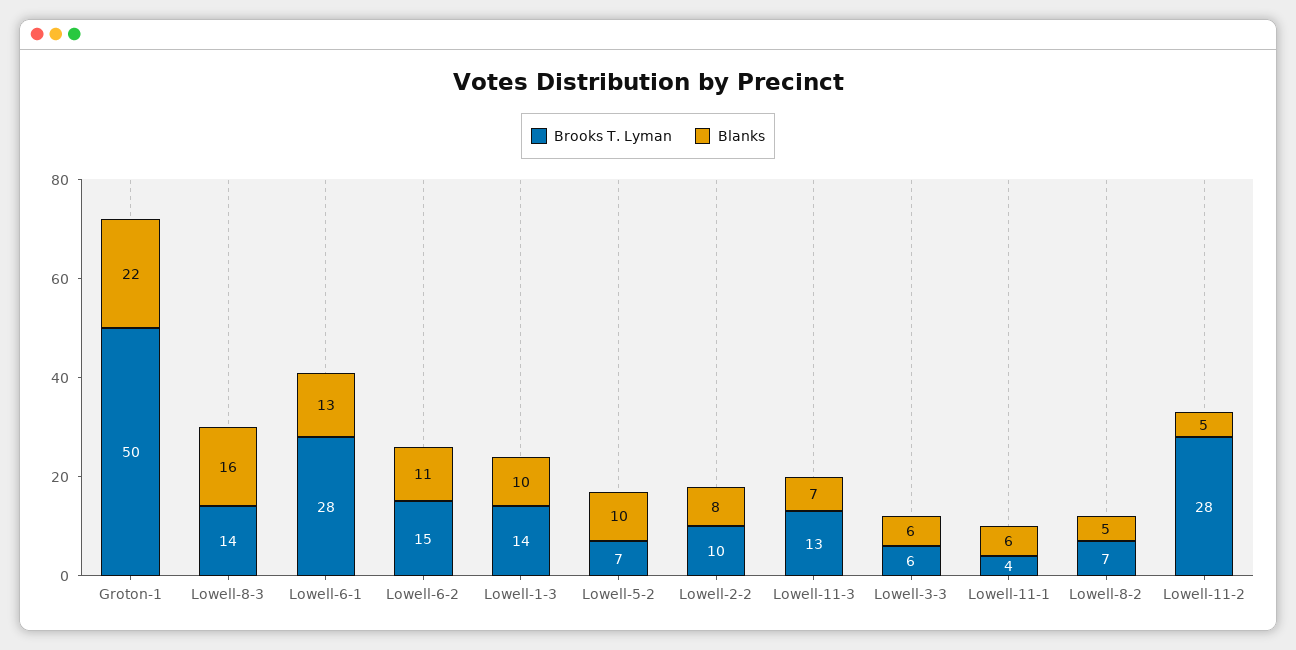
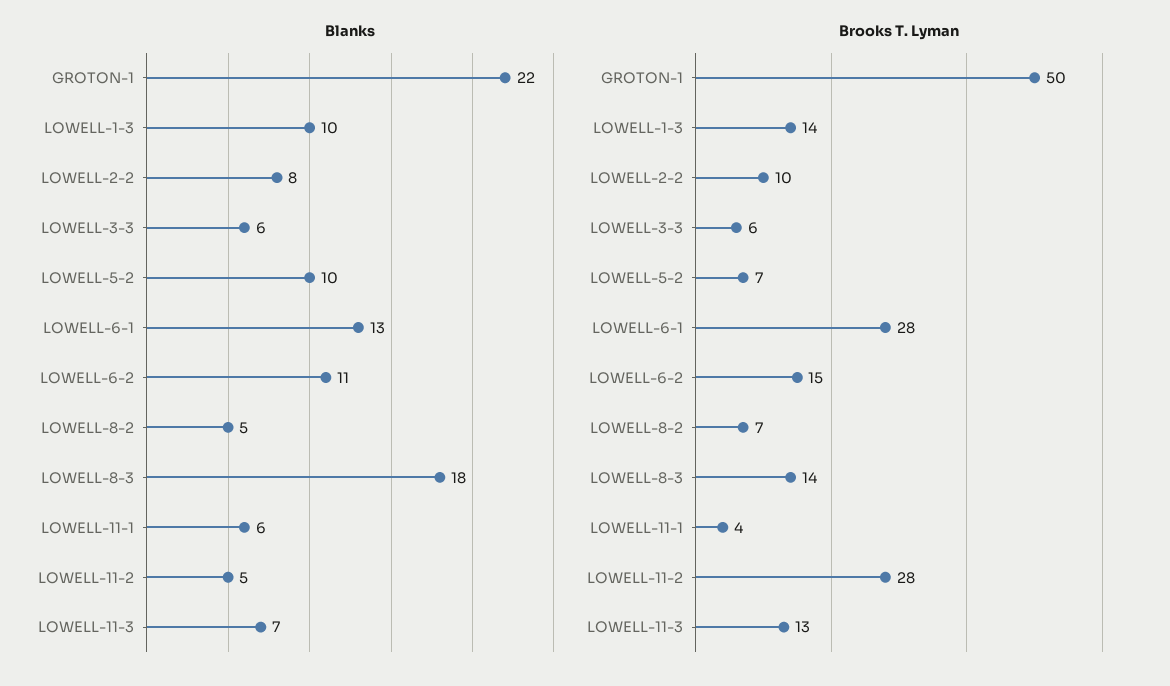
  {
    "Brooks T. Lyman": {
      "Groton-1": 50,
      "Lowell-8-3": 14,
      "Lowell-6-1": 28,
      "Lowell-6-2": 15,
      "Lowell-1-3": 14,
      "Lowell-5-2": 7,
      "Lowell-2-2": 10,
      "Lowell-11-3": 13,
      "Lowell-3-3": 6,
      "Lowell-11-1": 4,
      "Lowell-8-2": 7,
      "Lowell-11-2": 28
    },
    "Blanks": {
      "Groton-1": 22,
-     "Lowell-8-3": 16,
+     "Lowell-8-3": 18,
      "Lowell-6-1": 13,
      "Lowell-6-2": 11,
      "Lowell-1-3": 10,
      "Lowell-5-2": 10,
      "Lowell-2-2": 8,
      "Lowell-11-3": 7,
      "Lowell-3-3": 6,
      "Lowell-11-1": 6,
      "Lowell-8-2": 5,
      "Lowell-11-2": 5
    }
  }

